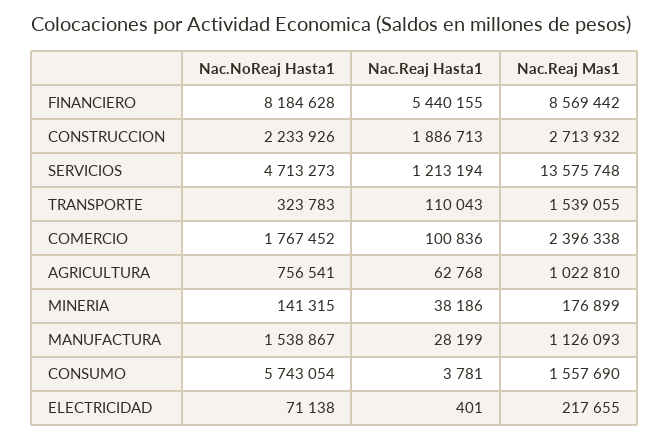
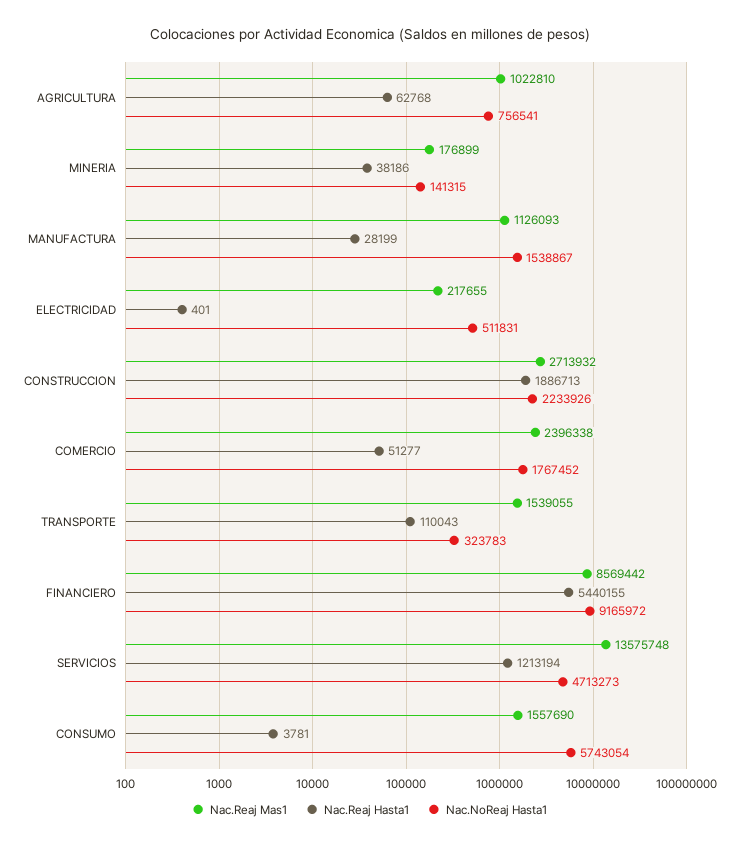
  {
    "Nac.NoReaj Hasta1": {
-     "FINANCIERO": 8184628,
+     "FINANCIERO": 9165972,
      "CONSTRUCCION": 2233926,
      "SERVICIOS": 4713273,
      "TRANSPORTE": 323783,
      "COMERCIO": 1767452,
      "AGRICULTURA": 756541,
      "MINERIA": 141315,
      "MANUFACTURA": 1538867,
      "CONSUMO": 5743054,
-     "ELECTRICIDAD": 71138
+     "ELECTRICIDAD": 511831
    },
    "Nac.Reaj Hasta1": {
      "FINANCIERO": 5440155,
      "CONSTRUCCION": 1886713,
      "SERVICIOS": 1213194,
      "TRANSPORTE": 110043,
-     "COMERCIO": 100836,
+     "COMERCIO": 51277,
      "AGRICULTURA": 62768,
      "MINERIA": 38186,
      "MANUFACTURA": 28199,
      "CONSUMO": 3781,
      "ELECTRICIDAD": 401
    },
    "Nac.Reaj Mas1": {
      "FINANCIERO": 8569442,
      "CONSTRUCCION": 2713932,
      "SERVICIOS": 13575748,
      "TRANSPORTE": 1539055,
      "COMERCIO": 2396338,
      "AGRICULTURA": 1022810,
      "MINERIA": 176899,
      "MANUFACTURA": 1126093,
      "CONSUMO": 1557690,
      "ELECTRICIDAD": 217655
    }
  }

